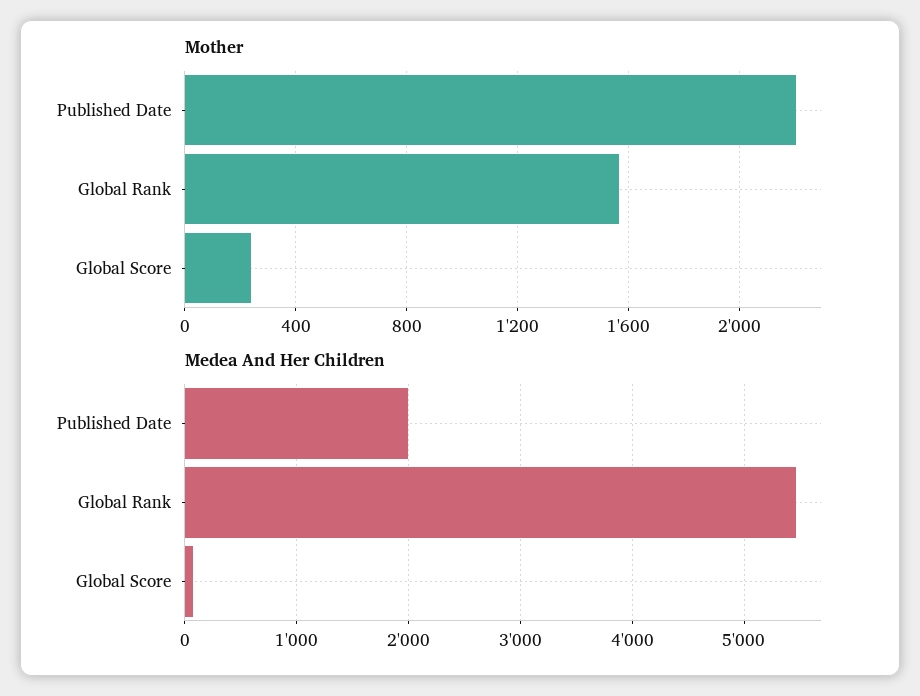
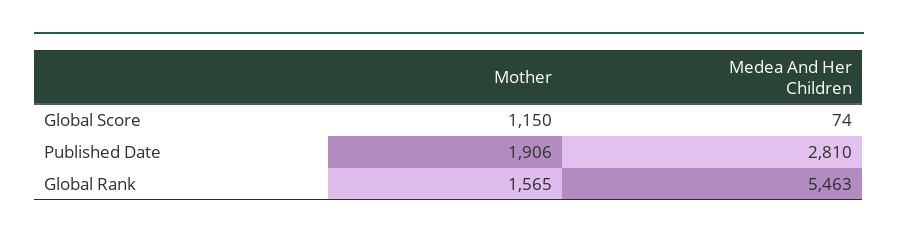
  {
    "Mother": {
-     "Published Date": 2200,
+     "Published Date": 1906,
      "Global Rank": 1565,
-     "Global Score": 250
+     "Global Score": 1150
    },
    "Medea And Her Children": {
-     "Published Date": 2000,
+     "Published Date": 2810,
      "Global Rank": 5463,
      "Global Score": 74
    }
  }

